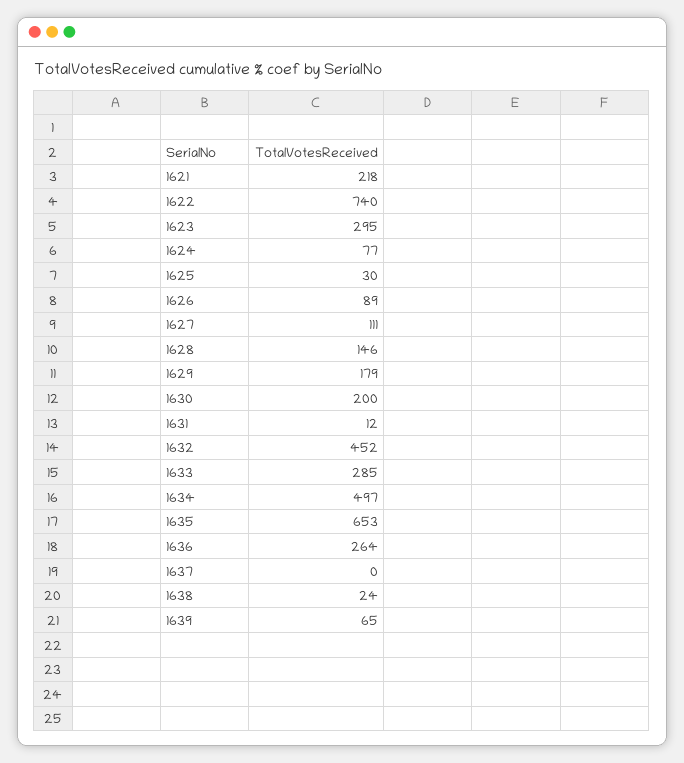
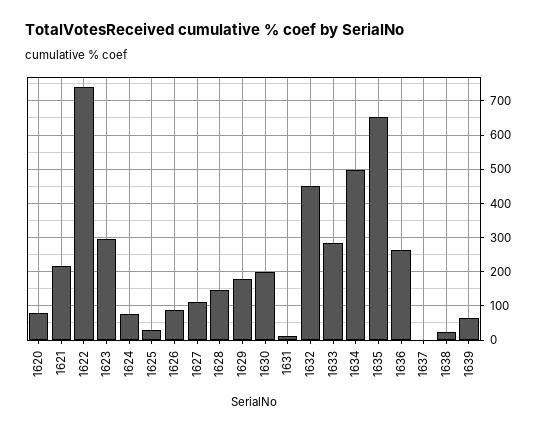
  {
    "1621": 218,
    "1622": 740,
    "1623": 295,
    "1624": 77,
    "1625": 30,
    "1626": 89,
    "1627": 111,
    "1628": 146,
    "1629": 179,
    "1630": 200,
    "1631": 12,
    "1632": 452,
    "1633": 285,
    "1634": 497,
    "1635": 653,
    "1636": 264,
    "1637": 0,
    "1638": 24,
-   "1639": 65
+   "1639": 65,
+   "1620": 80
  }

